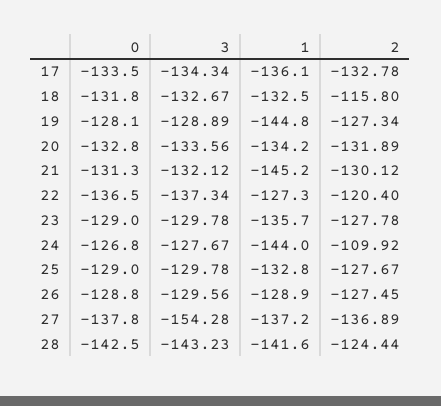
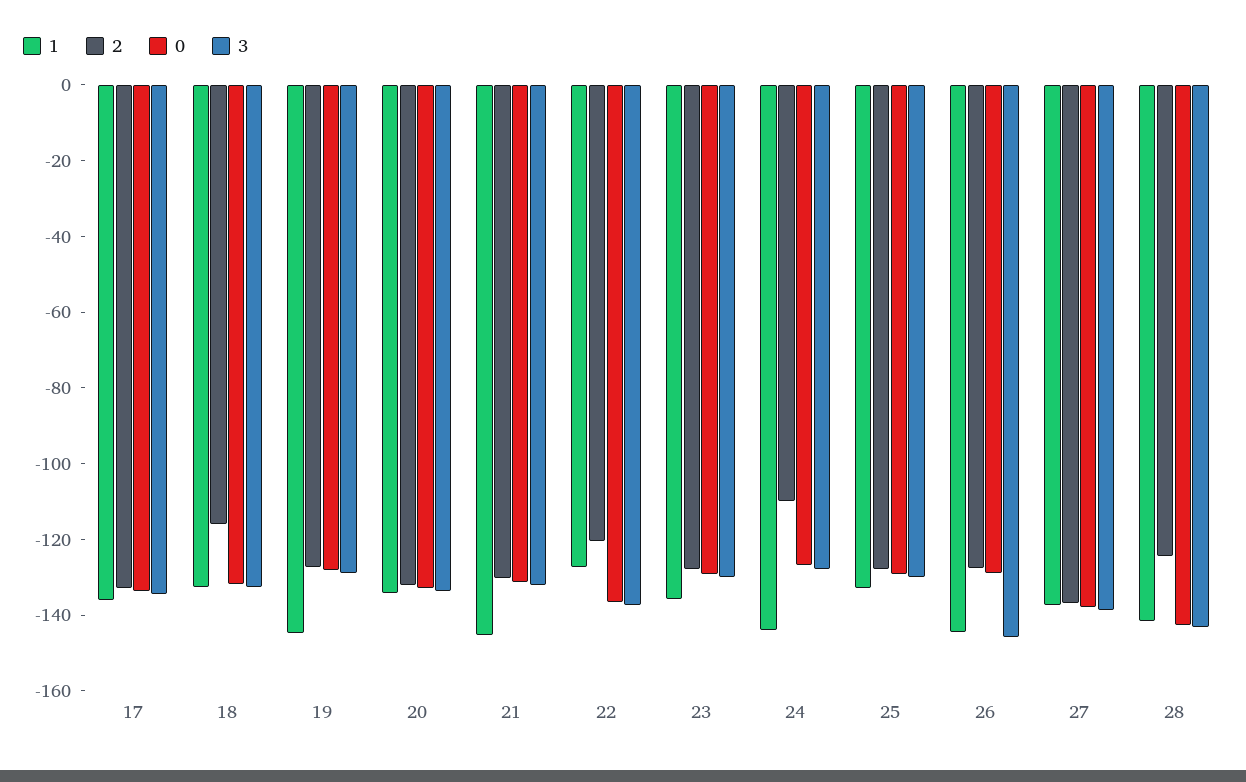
  {
    "0": {
      "17": -133.5,
      "18": -131.8,
      "19": -128.1,
      "20": -132.8,
      "21": -131.3,
      "22": -136.5,
      "23": -129,
      "24": -126.8,
      "25": -129,
      "26": -128.8,
      "27": -137.8,
      "28": -142.5
    },
    "3": {
      "17": -134.34,
      "18": -132.67,
      "19": -128.89,
      "20": -133.56,
      "21": -132.12,
      "22": -137.34,
      "23": -129.78,
      "24": -127.67,
      "25": -129.78,
-     "26": -129.56,
+     "26": -145,
-     "27": -154.28,
+     "27": -140,
      "28": -143.23
    },
    "1": {
      "17": -136.1,
      "18": -132.5,
      "19": -144.8,
      "20": -134.2,
      "21": -145.2,
      "22": -127.3,
      "23": -135.7,
      "24": -144,
      "25": -132.8,
-     "26": -128.9,
+     "26": -145,
      "27": -137.2,
      "28": -141.6
    },
    "2": {
      "17": -132.78,
      "18": -115.8,
      "19": -127.34,
      "20": -131.89,
      "21": -130.12,
      "22": -120.4,
      "23": -127.78,
      "24": -109.92,
      "25": -127.67,
      "26": -127.45,
      "27": -136.89,
      "28": -124.44
    }
  }

